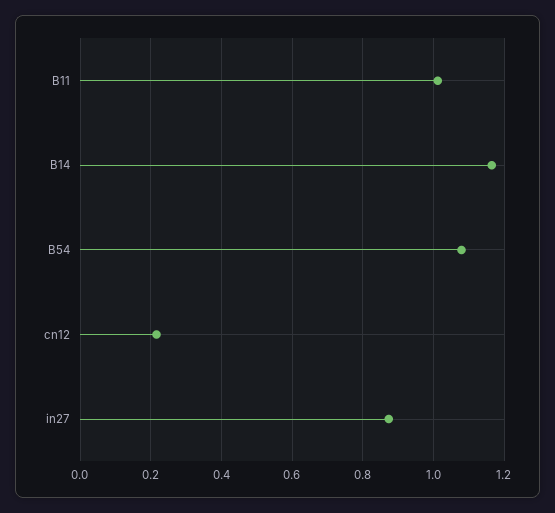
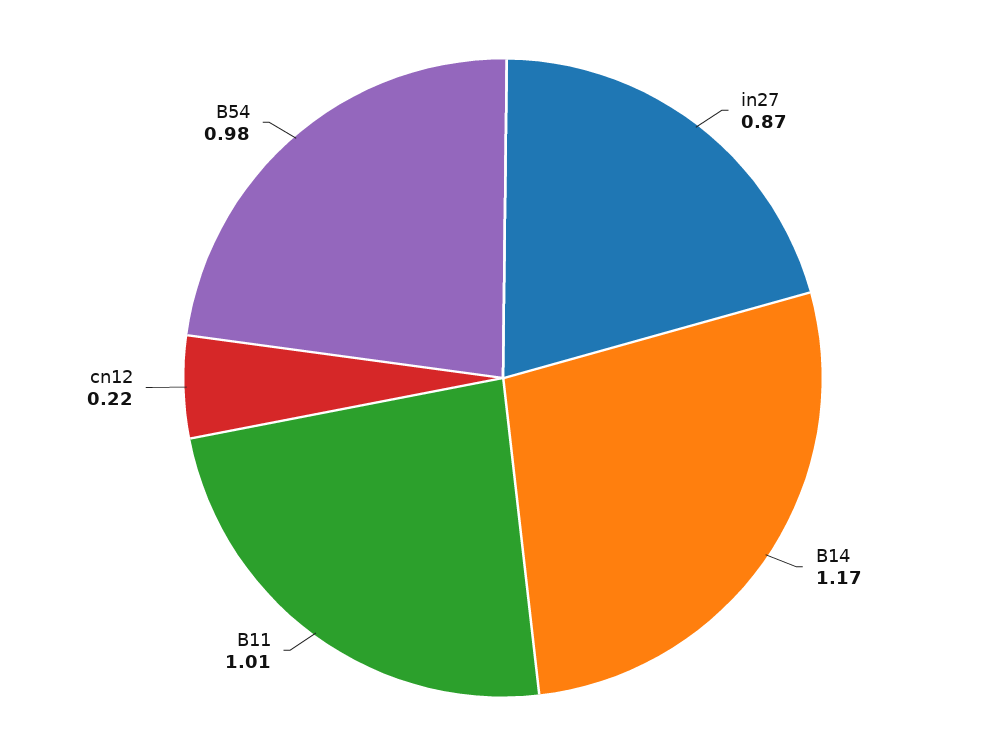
  {
    "B11": 1.01,
    "B14": 1.17,
-   "B54": 1.08,
+   "B54": 0.98,
    "cn12": 0.22,
    "in27": 0.87
  }

